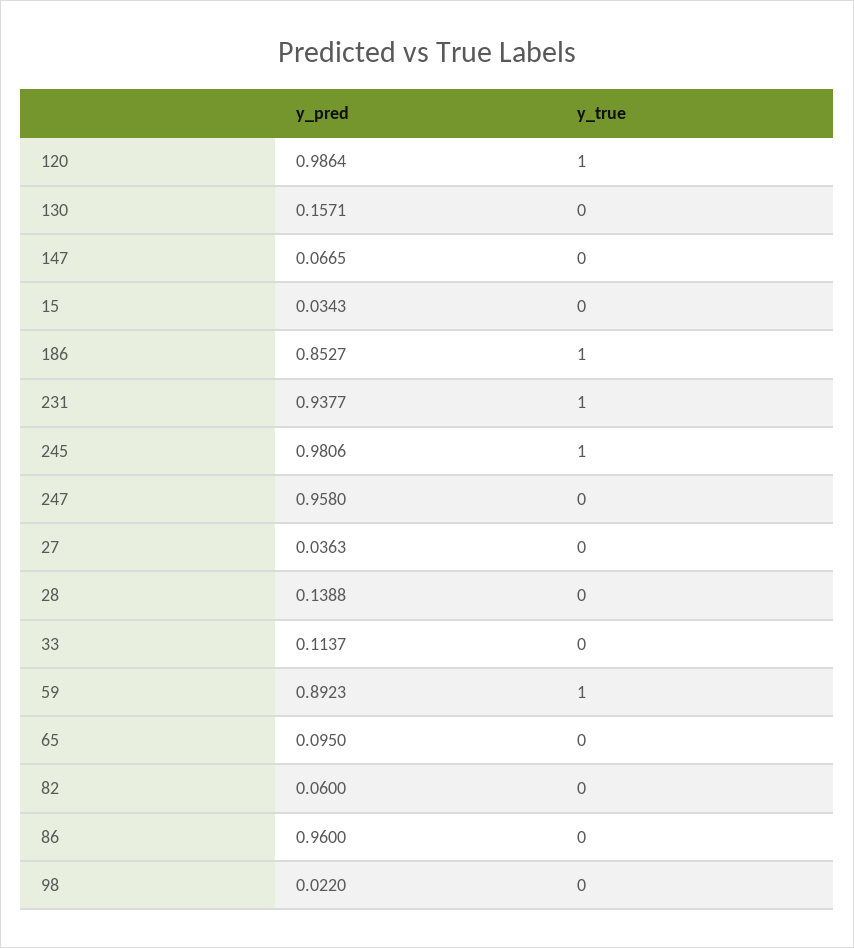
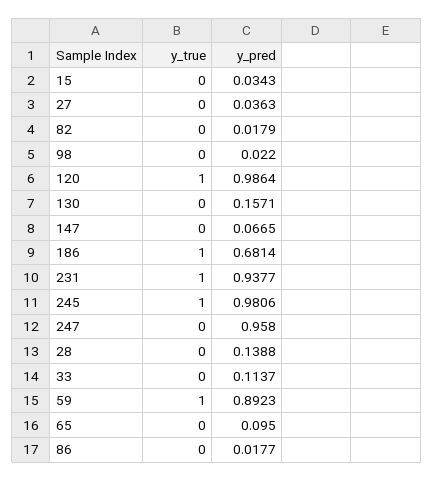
  {
    "y_pred": {
      "120": 0.9864,
      "130": 0.1571,
      "147": 0.0665,
      "15": 0.0343,
-     "186": 0.8527,
+     "186": 0.6814,
      "231": 0.9377,
      "245": 0.9806,
      "247": 0.958,
      "27": 0.0363,
      "28": 0.1388,
      "33": 0.1137,
      "59": 0.8923,
      "65": 0.095,
-     "82": 0.06,
+     "82": 0.0179,
-     "86": 0.96,
+     "86": 0.0177,
      "98": 0.022
    },
    "y_true": {
      "120": 1,
      "130": 0,
      "147": 0,
      "15": 0,
      "186": 1,
      "231": 1,
      "245": 1,
      "247": 0,
      "27": 0,
      "28": 0,
      "33": 0,
      "59": 1,
      "65": 0,
      "82": 0,
      "86": 0,
      "98": 0
    }
  }

